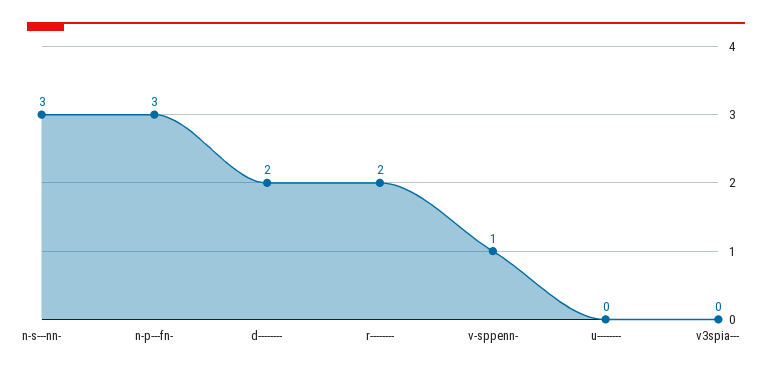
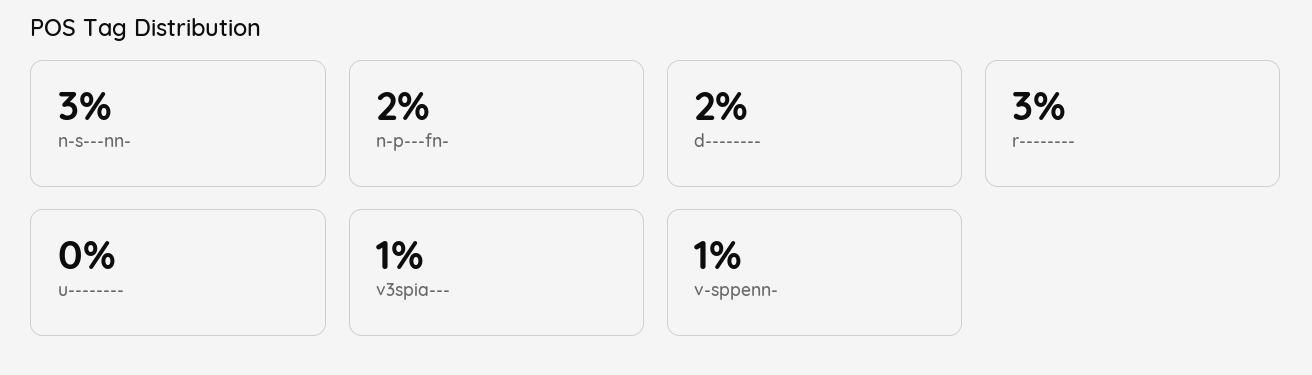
  {
    "n-s---nn-": 3,
-   "n-p---fn-": 3,
+   "n-p---fn-": 2,
    "d--------": 2,
-   "r--------": 2,
+   "r--------": 3,
    "v-sppenn-": 1,
    "u--------": 0,
-   "v3spia---": 0
+   "v3spia---": 1
  }

